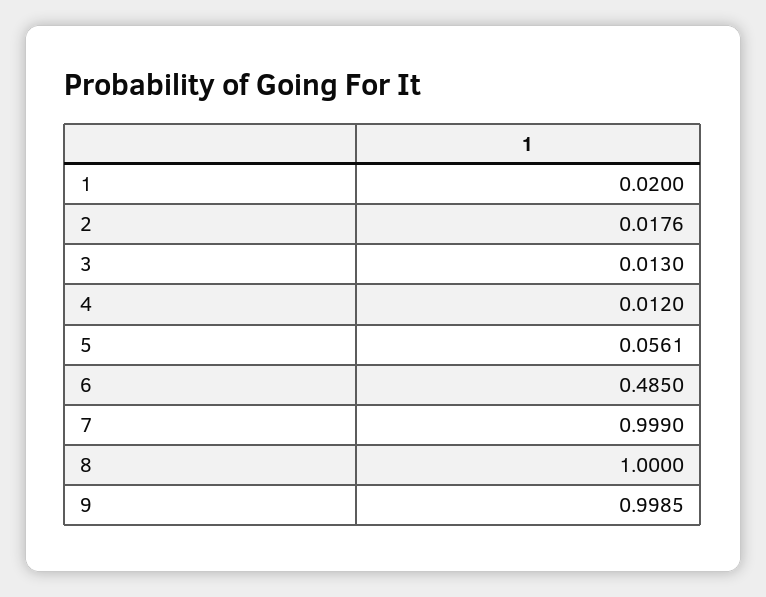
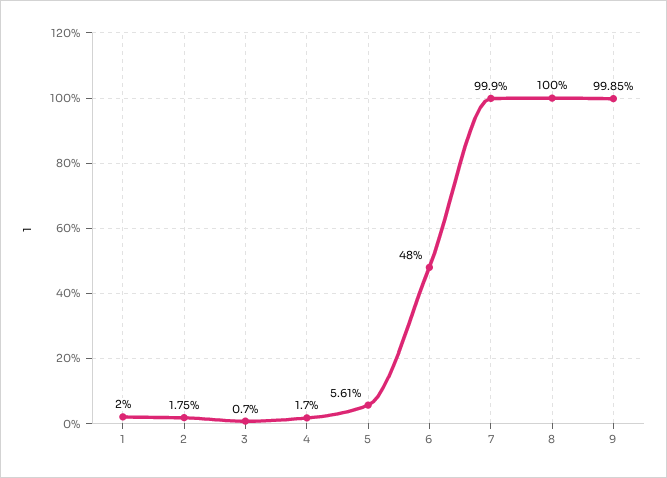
  {
    "1": 0.02,
-   "2": 0.0176,
+   "2": 0.0175,
-   "3": 0.013,
+   "3": 0.007,
-   "4": 0.012,
+   "4": 0.017,
    "5": 0.0561,
-   "6": 0.485,
+   "6": 0.48,
    "7": 0.999,
    "8": 1,
    "9": 0.9985
  }

